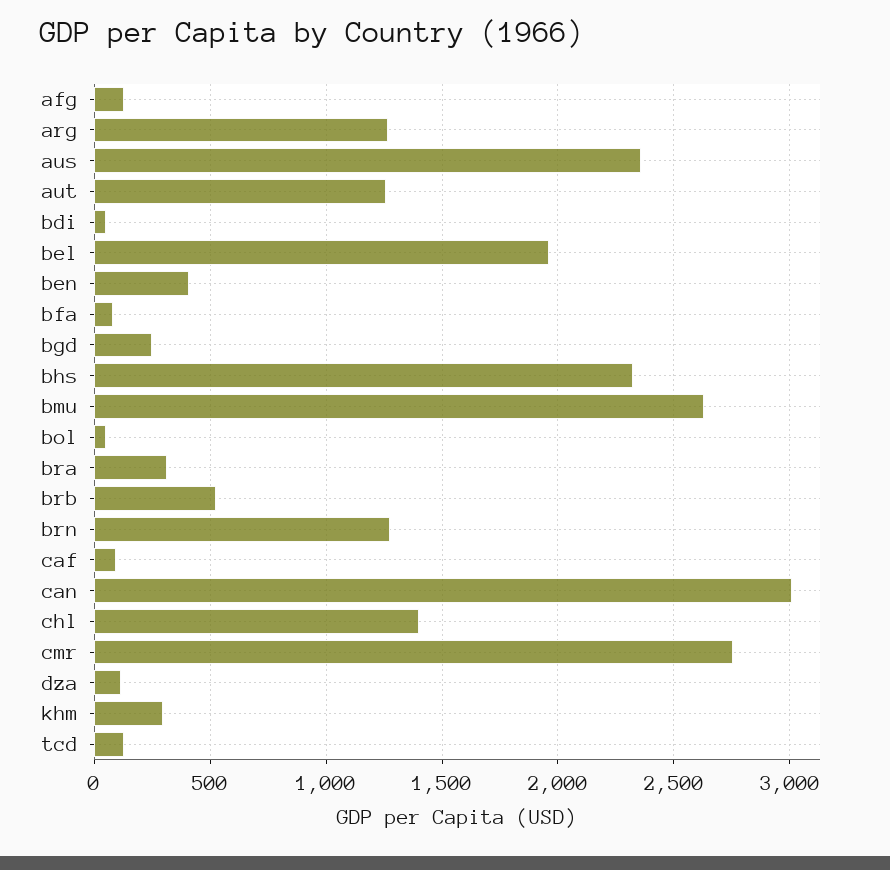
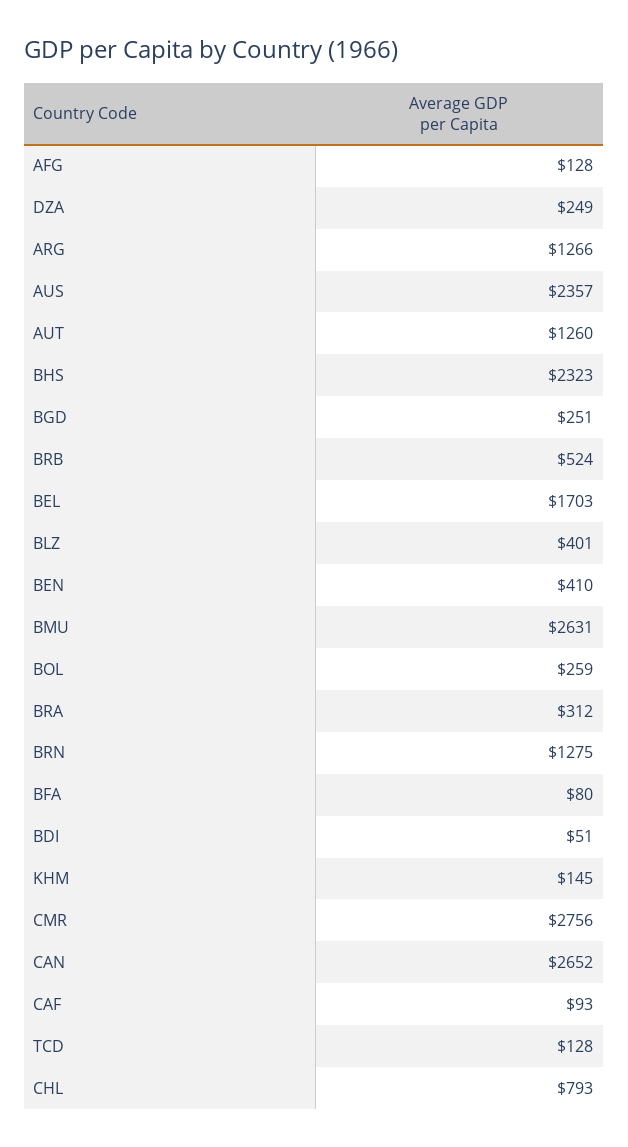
  {
    "afg": 128,
    "arg": 1266,
    "aus": 2357,
    "aut": 1260,
    "bdi": 51,
-   "bel": 1950,
+   "bel": 1703,
    "ben": 410,
    "bfa": 80,
    "bgd": 251,
    "bhs": 2323,
    "bmu": 2631,
-   "bol": 50,
+   "bol": 259,
    "bra": 312,
    "brb": 524,
    "brn": 1275,
    "caf": 93,
-   "can": 3000,
+   "can": 2652,
-   "chl": 1400,
+   "chl": 793,
    "cmr": 2756,
-   "dza": 100,
+   "dza": 249,
-   "khm": 300,
+   "khm": 145,
-   "tcd": 128
+   "tcd": 128,
+   "BLZ": 401
  }

